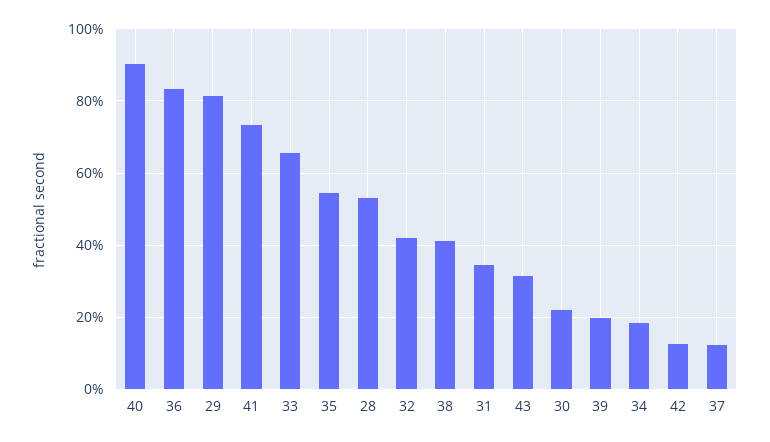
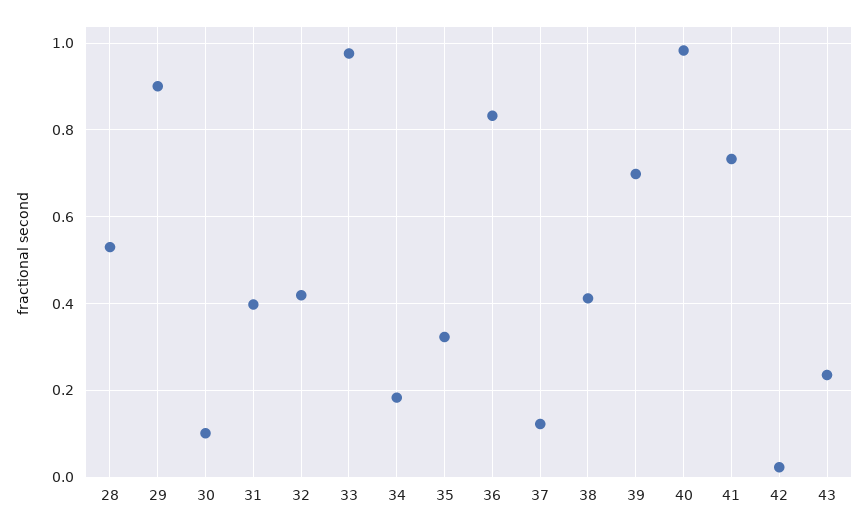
  {
-   "40": 0.9,
+   "40": 0.98,
    "36": 0.84,
-   "29": 0.82,
+   "29": 0.9,
    "41": 0.74,
-   "33": 0.66,
+   "33": 0.98,
-   "35": 0.54,
+   "35": 0.32,
    "28": 0.54,
    "32": 0.42,
    "38": 0.42,
-   "31": 0.34,
+   "31": 0.4,
-   "43": 0.32,
+   "43": 0.24,
-   "30": 0.22,
+   "30": 0.1,
-   "39": 0.2,
+   "39": 0.7,
    "34": 0.18,
-   "42": 0.12,
+   "42": 0.02,
    "37": 0.12
  }

